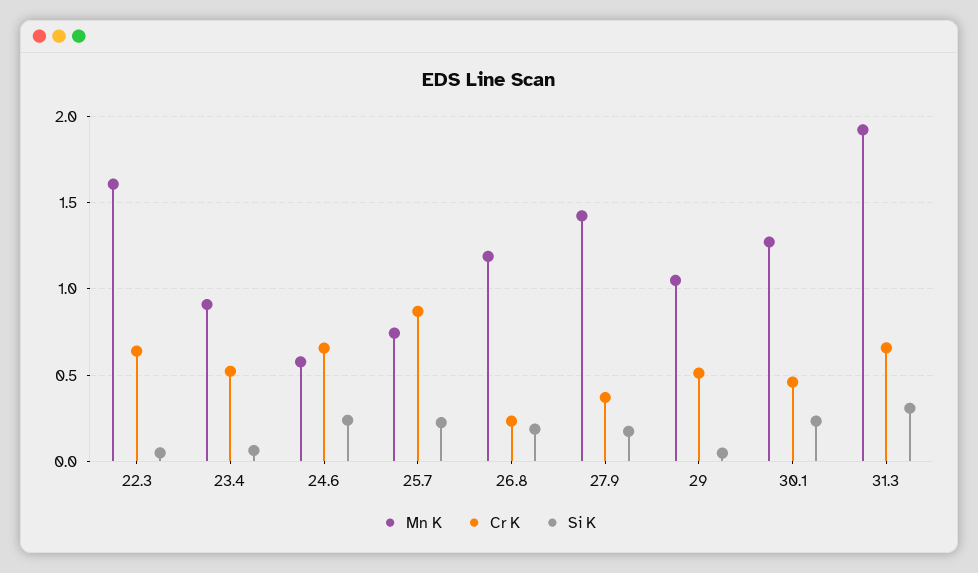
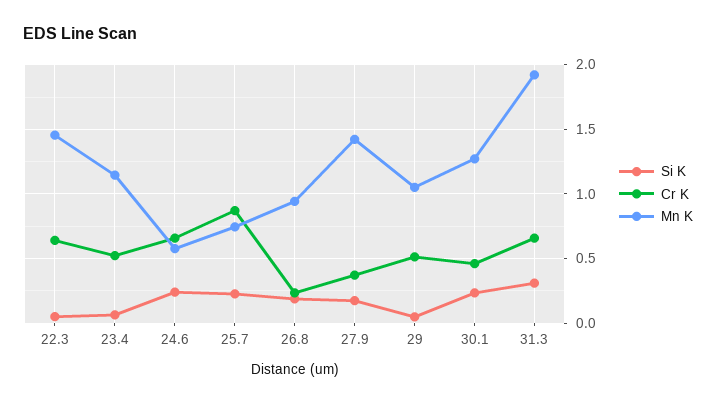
  {
    "Mn K": {
-     "22.3": 1.6,
+     "22.3": 1.45,
-     "23.4": 0.9,
+     "23.4": 1.15,
      "24.6": 0.6,
      "25.7": 0.75,
-     "26.8": 1.2,
+     "26.8": 0.95,
      "27.9": 1.4,
      "29": 1.05,
      "30.1": 1.25,
      "31.3": 1.9
    },
    "Cr K": {
      "22.3": 0.65,
      "23.4": 0.5,
      "24.6": 0.65,
      "25.7": 0.85,
      "26.8": 0.25,
      "27.9": 0.35,
      "29": 0.5,
      "30.1": 0.45,
      "31.3": 0.65
    },
    "Si K": {
      "22.3": 0.05,
      "23.4": 0.05,
      "24.6": 0.25,
      "25.7": 0.25,
      "26.8": 0.2,
      "27.9": 0.15,
      "29": 0.05,
      "30.1": 0.25,
      "31.3": 0.3
    }
  }

